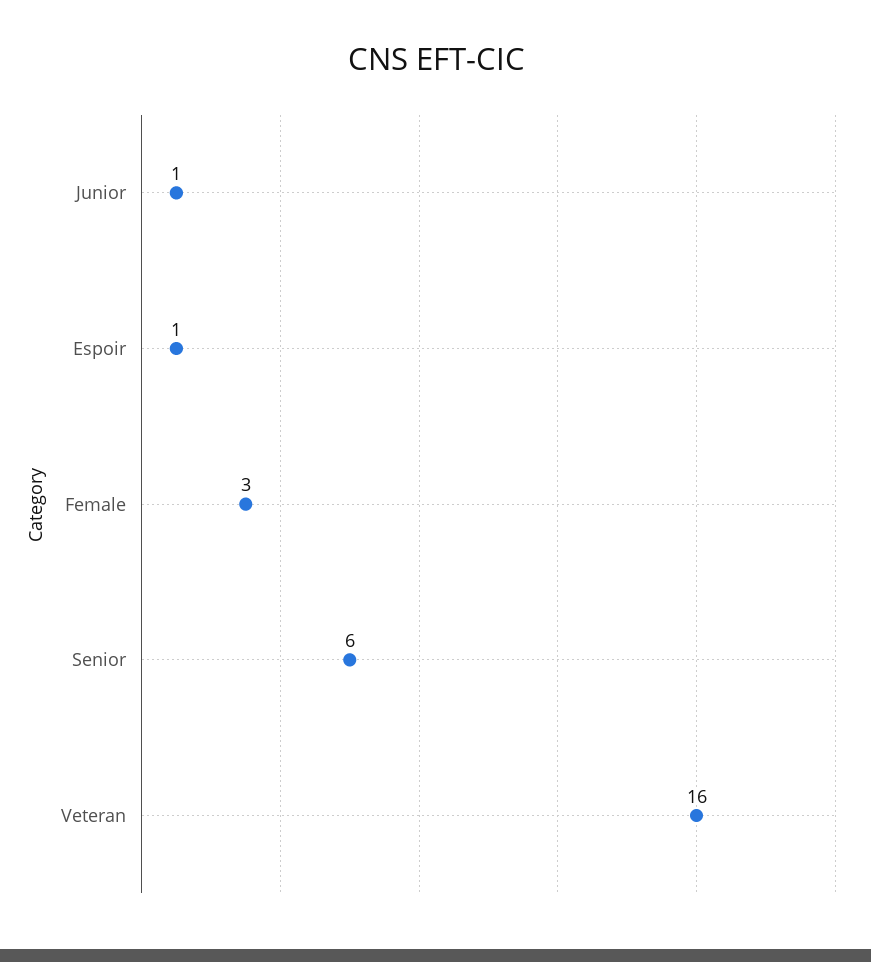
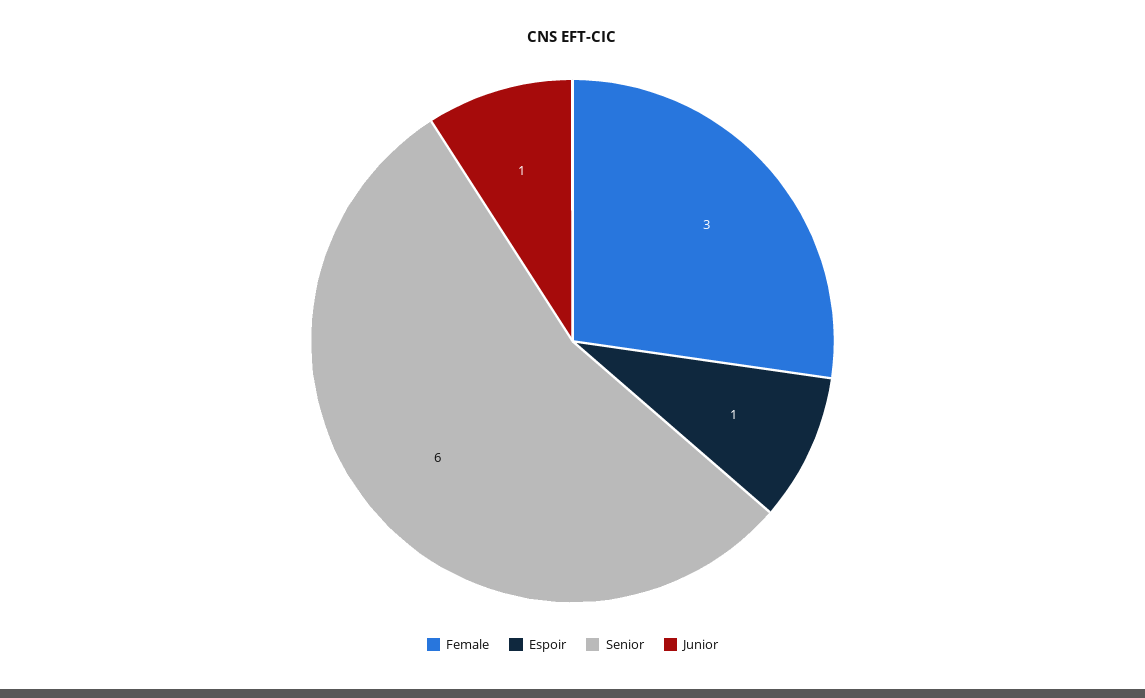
  {
    "Junior": 1,
    "Espoir": 1,
    "Female": 3,
-   "Senior": 6,
+   "Senior": 6
-   "Veteran": 16
  }

